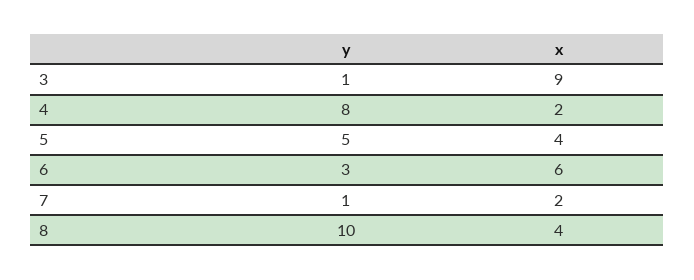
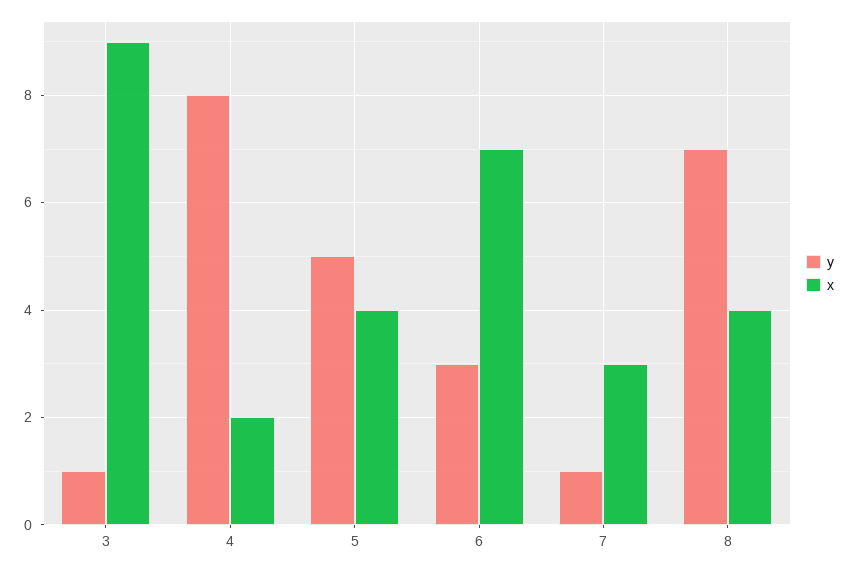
  {
    "y": {
      "3": 1,
      "4": 8,
      "5": 5,
      "6": 3,
      "7": 1,
-     "8": 10
+     "8": 7
    },
    "x": {
      "3": 9,
      "4": 2,
      "5": 4,
-     "6": 6,
+     "6": 7,
-     "7": 2,
+     "7": 3,
      "8": 4
    }
  }

